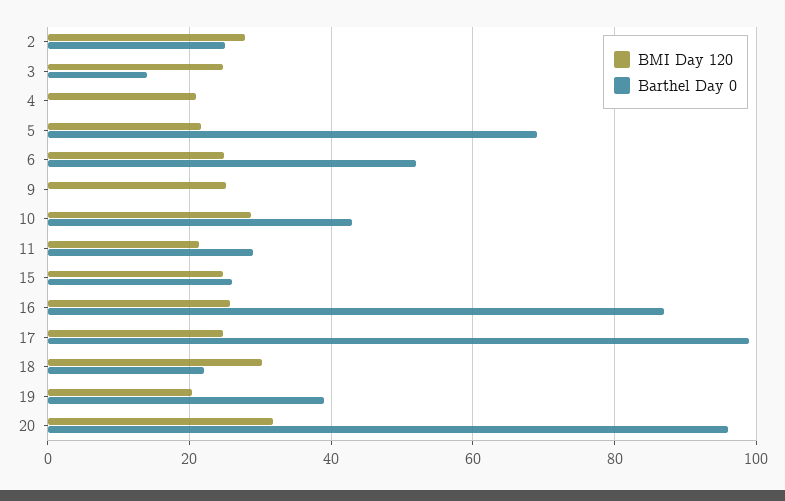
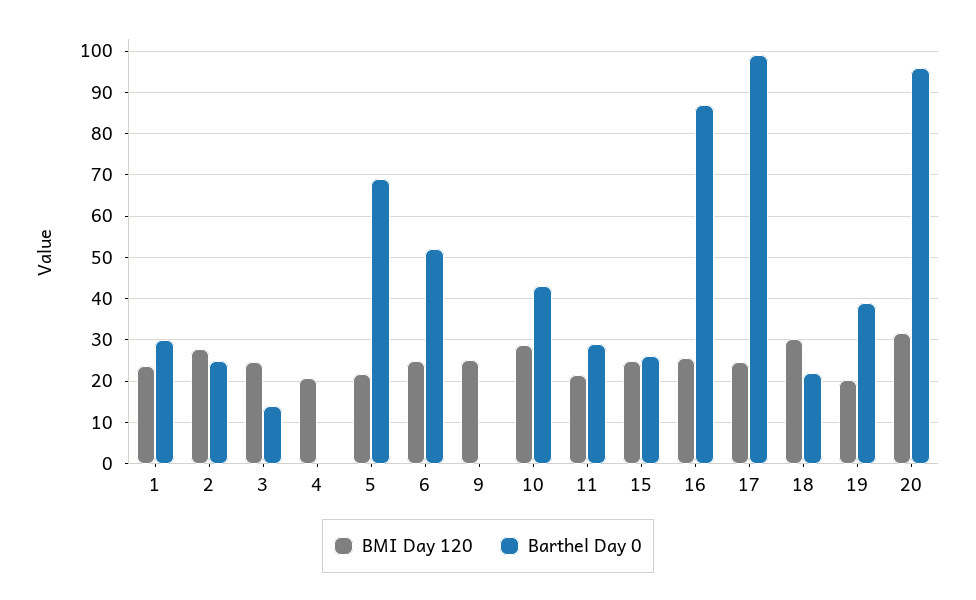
  {
    "BMI Day 120": {
      "2": 28,
      "3": 24,
      "4": 20,
      "5": 22,
      "6": 24,
      "9": 26,
      "10": 28,
      "11": 22,
      "15": 24,
      "16": 26,
      "17": 24,
      "18": 30,
      "19": 20,
-     "20": 32
+     "20": 32,
+     "1": 24
    },
    "Barthel Day 0": {
      "2": 26,
      "3": 14,
      "4": 0,
      "5": 70,
      "6": 52,
      "9": 0,
      "10": 44,
      "11": 30,
      "15": 26,
      "16": 88,
      "17": 100,
      "18": 22,
      "19": 40,
-     "20": 96
+     "20": 96,
+     "1": 30
    }
  }

